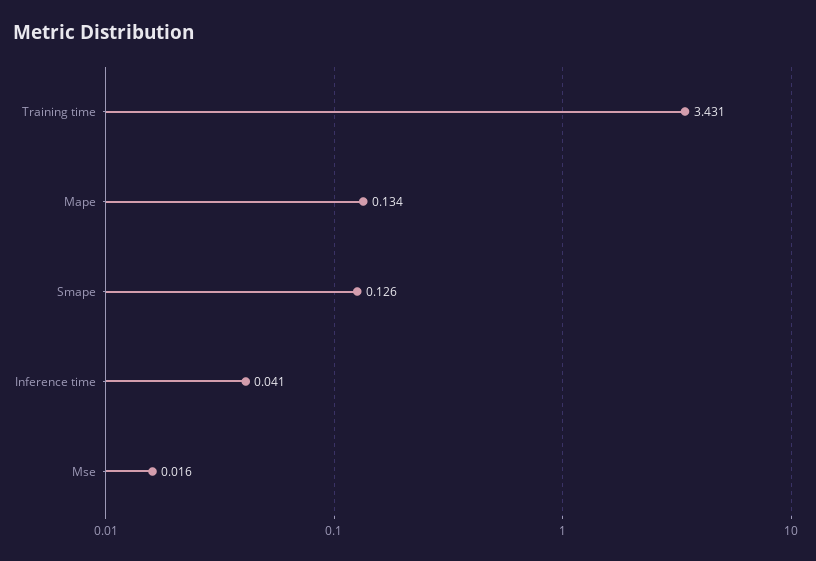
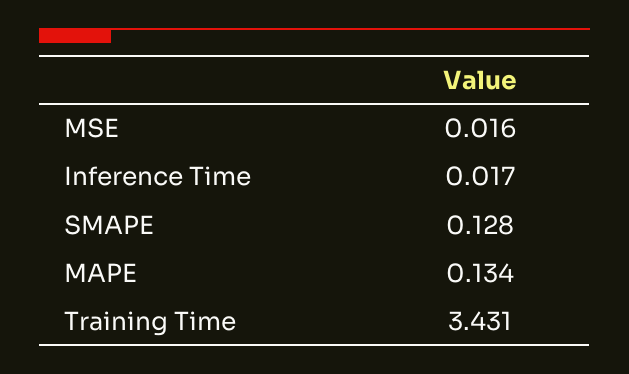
  {
    "Training time": 3.431,
    "Mape": 0.134,
-   "Smape": 0.126,
+   "Smape": 0.128,
-   "Inference time": 0.041,
+   "Inference time": 0.017,
    "Mse": 0.016
  }

